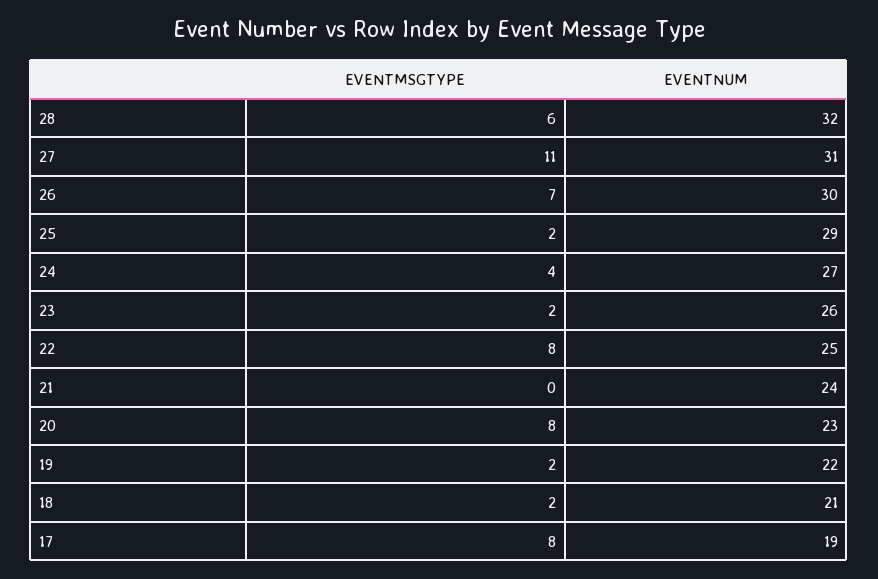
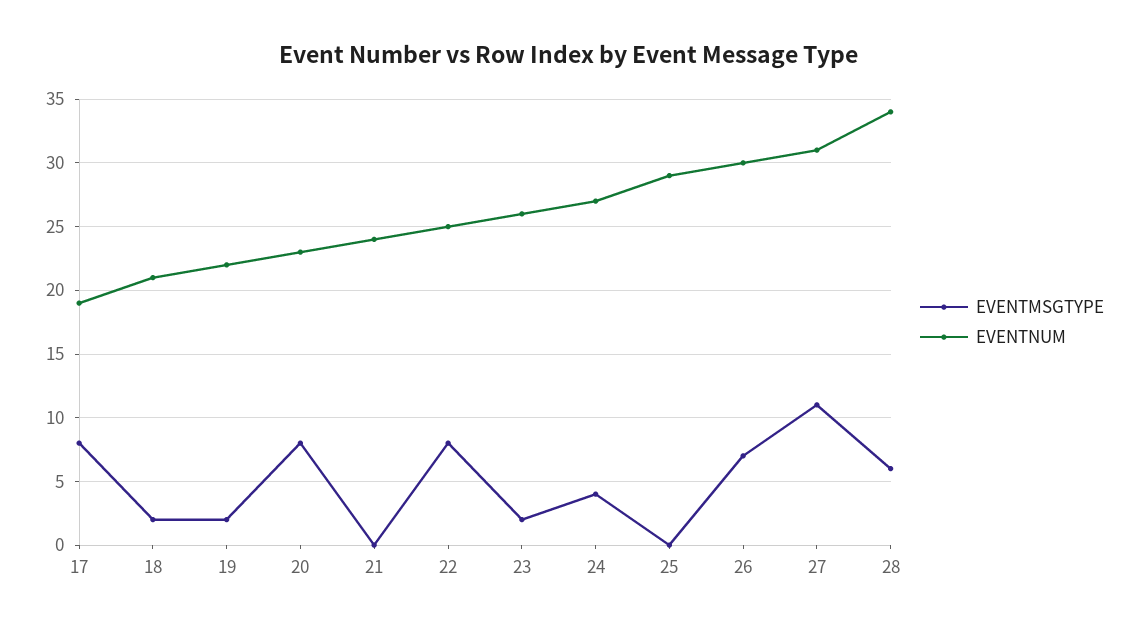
  {
    "EVENTMSGTYPE": {
      "28": 6,
      "27": 11,
      "26": 7,
-     "25": 2,
+     "25": 0,
      "24": 4,
      "23": 2,
      "22": 8,
      "21": 0,
      "20": 8,
      "19": 2,
      "18": 2,
      "17": 8
    },
    "EVENTNUM": {
-     "28": 32,
+     "28": 34,
      "27": 31,
      "26": 30,
      "25": 29,
      "24": 27,
      "23": 26,
      "22": 25,
      "21": 24,
      "20": 23,
      "19": 22,
      "18": 21,
      "17": 19
    }
  }

